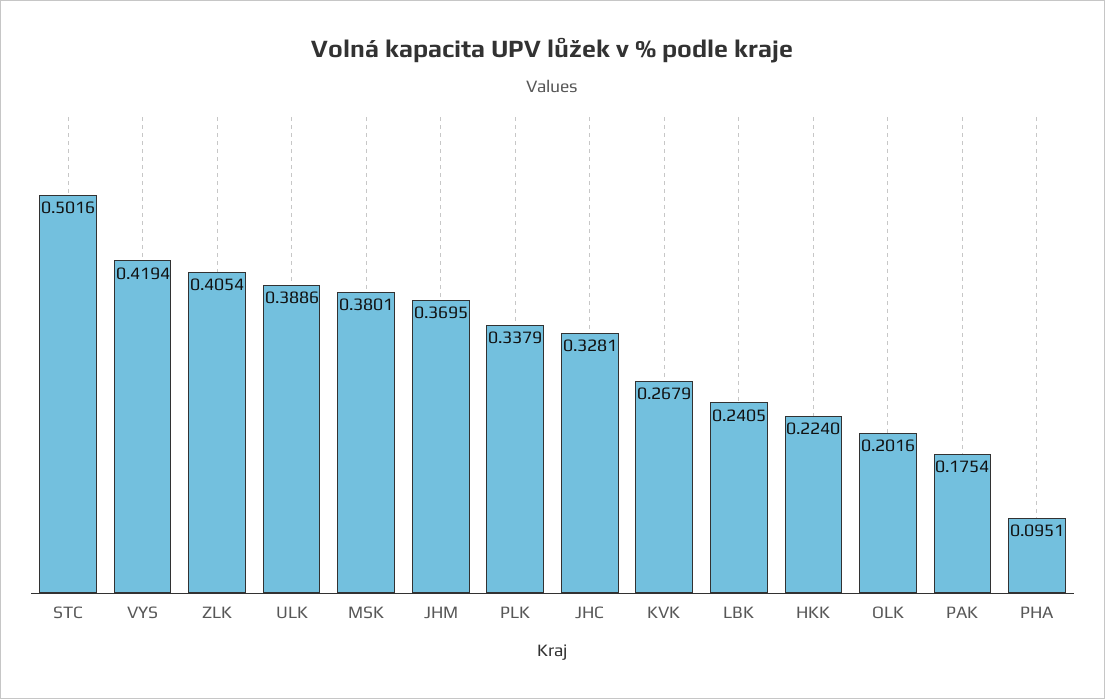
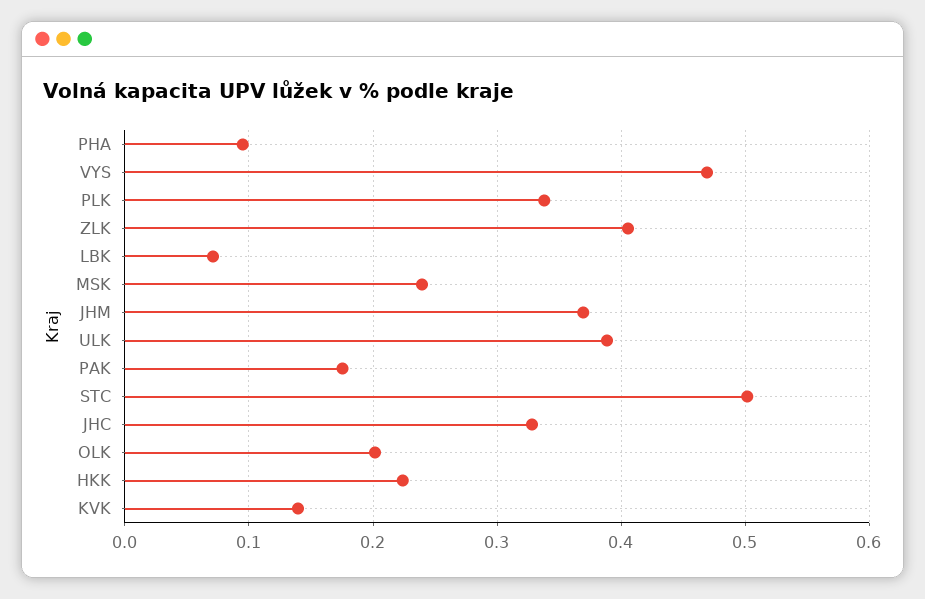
  {
    "STC": 0.5016,
-   "VYS": 0.4194,
+   "VYS": 0.47,
    "ZLK": 0.4054,
    "ULK": 0.3886,
-   "MSK": 0.3801,
+   "MSK": 0.24,
    "JHM": 0.3695,
    "PLK": 0.3379,
    "JHC": 0.3281,
-   "KVK": 0.2679,
+   "KVK": 0.14,
-   "LBK": 0.2405,
+   "LBK": 0.07,
    "HKK": 0.224,
    "OLK": 0.2016,
    "PAK": 0.1754,
    "PHA": 0.0951
  }

